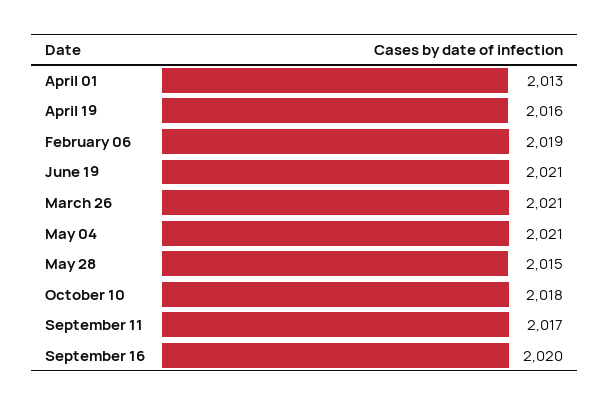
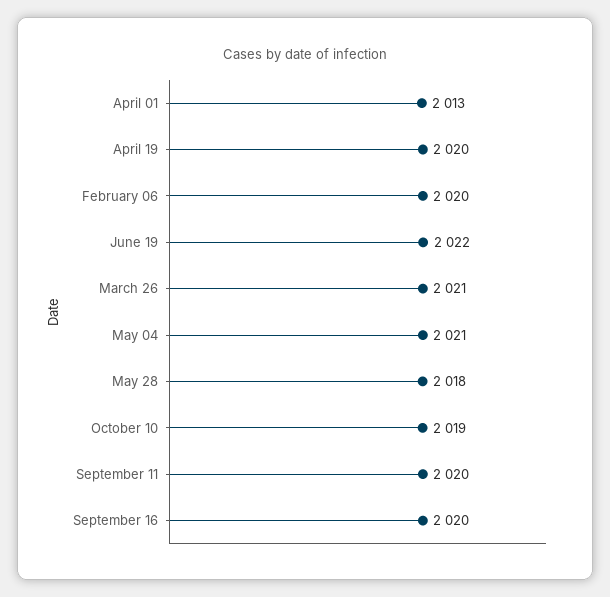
  {
    "April 01": 2013,
-   "April 19": 2016,
+   "April 19": 2020,
-   "February 06": 2019,
+   "February 06": 2020,
-   "June 19": 2021,
+   "June 19": 2022,
    "March 26": 2021,
    "May 04": 2021,
-   "May 28": 2015,
+   "May 28": 2018,
-   "October 10": 2018,
+   "October 10": 2019,
-   "September 11": 2017,
+   "September 11": 2020,
    "September 16": 2020
  }

